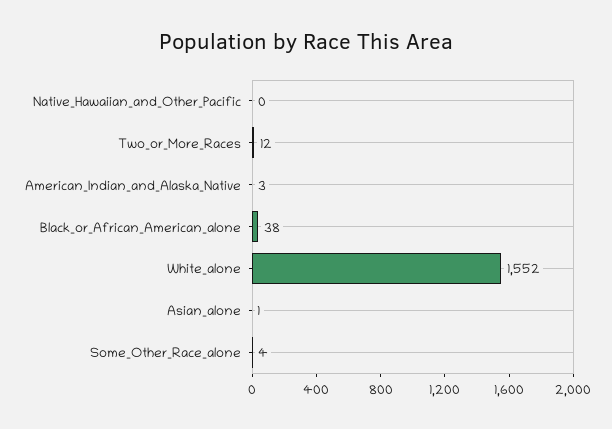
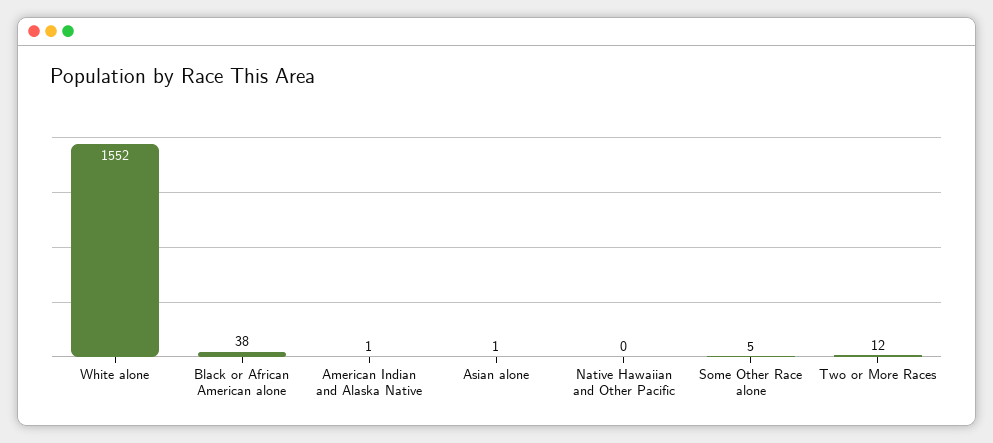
  {
    "Native_Hawaiian_and_Other_Pacific": 0,
    "Two_or_More_Races": 12,
-   "American_Indian_and_Alaska_Native": 3,
+   "American_Indian_and_Alaska_Native": 1,
    "Black_or_African_American_alone": 38,
    "White_alone": 1552,
    "Asian_alone": 1,
-   "Some_Other_Race_alone": 4
+   "Some_Other_Race_alone": 5
  }

